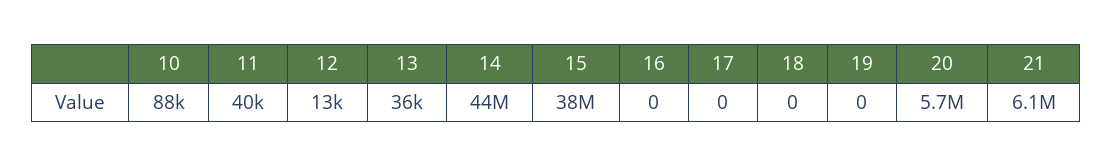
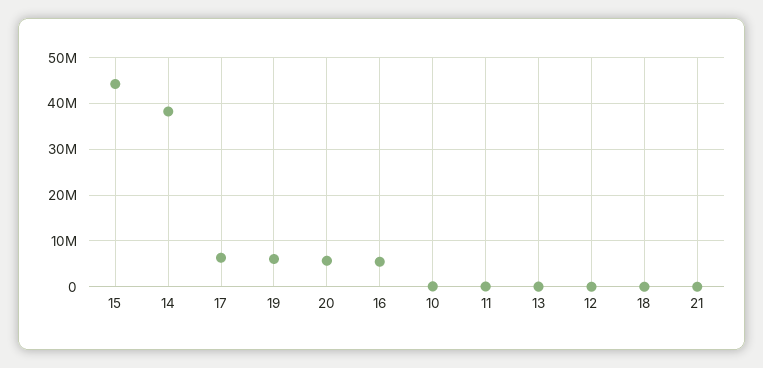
  {
    "10": 88000,
    "11": 40000,
    "12": 13000,
    "13": 36000,
-   "14": 44000000,
+   "14": 38000000,
-   "15": 38000000,
+   "15": 44000000,
-   "16": 0,
+   "16": 6000000,
-   "17": 0,
+   "17": 6000000,
    "18": 0,
-   "19": 0,
+   "19": 6000000,
    "20": 5700000,
-   "21": 6100000
+   "21": 0
  }

